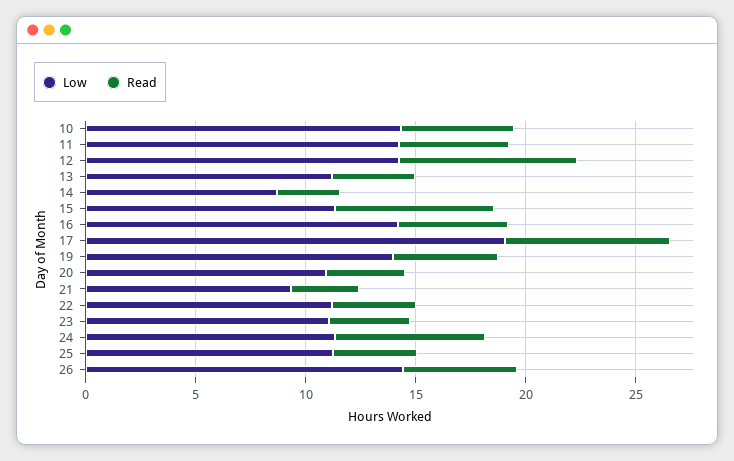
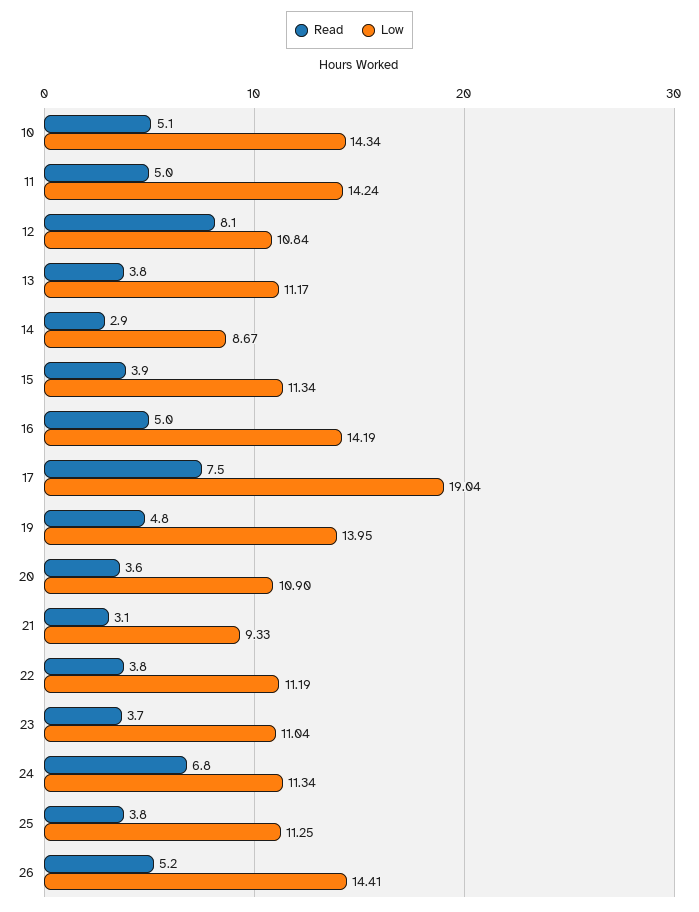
  {
    "Low": {
      "10": 14.34,
      "11": 14.24,
-     "12": 14,
+     "12": 10.84,
      "13": 11.17,
      "14": 8.67,
      "15": 11.34,
      "16": 14.19,
      "17": 19.04,
      "19": 13.95,
      "20": 10.9,
      "21": 9.33,
      "22": 11.19,
      "23": 11.04,
      "24": 11.34,
      "25": 11.25,
      "26": 14.41
    },
    "Read": {
      "10": 5.1,
      "11": 5,
      "12": 8.1,
      "13": 3.8,
      "14": 2.9,
-     "15": 7,
+     "15": 3.9,
      "16": 5,
      "17": 7.5,
      "19": 4.8,
      "20": 3.6,
      "21": 3.1,
      "22": 3.8,
      "23": 3.7,
      "24": 6.8,
      "25": 3.8,
      "26": 5.2
    }
  }

